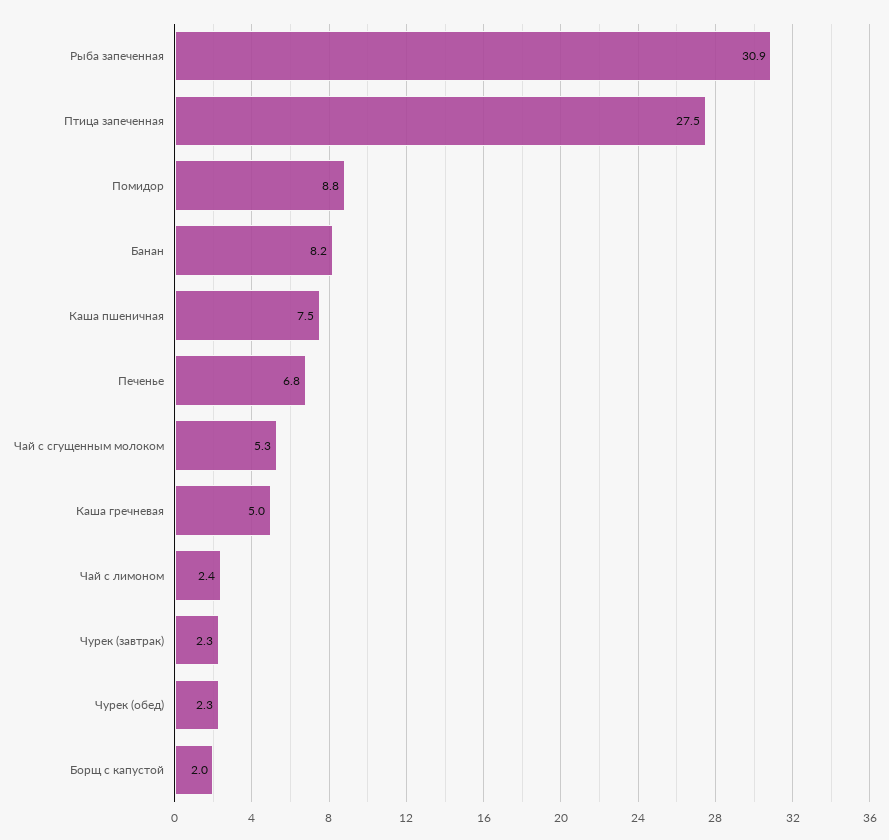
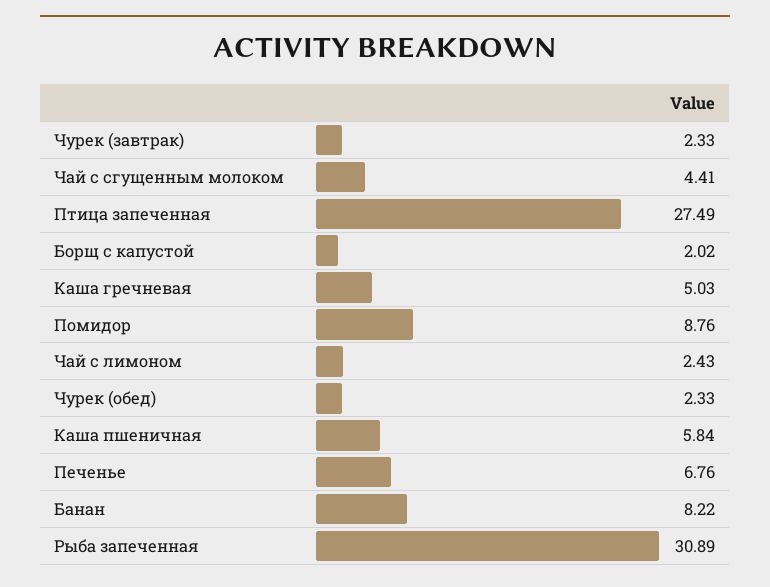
  {
    "Рыба запеченная": 30.89,
    "Птица запеченная": 27.49,
    "Помидор": 8.76,
    "Банан": 8.22,
-   "Каша пшеничная": 7.5,
+   "Каша пшеничная": 5.84,
    "Печенье": 6.76,
-   "Чай с сгущенным молоком": 5.3,
+   "Чай с сгущенным молоком": 4.41,
    "Каша гречневая": 5.03,
    "Чай с лимоном": 2.43,
    "Чурек (завтрак)": 2.33,
    "Чурек (обед)": 2.33,
    "Борщ с капустой": 2.02
  }

